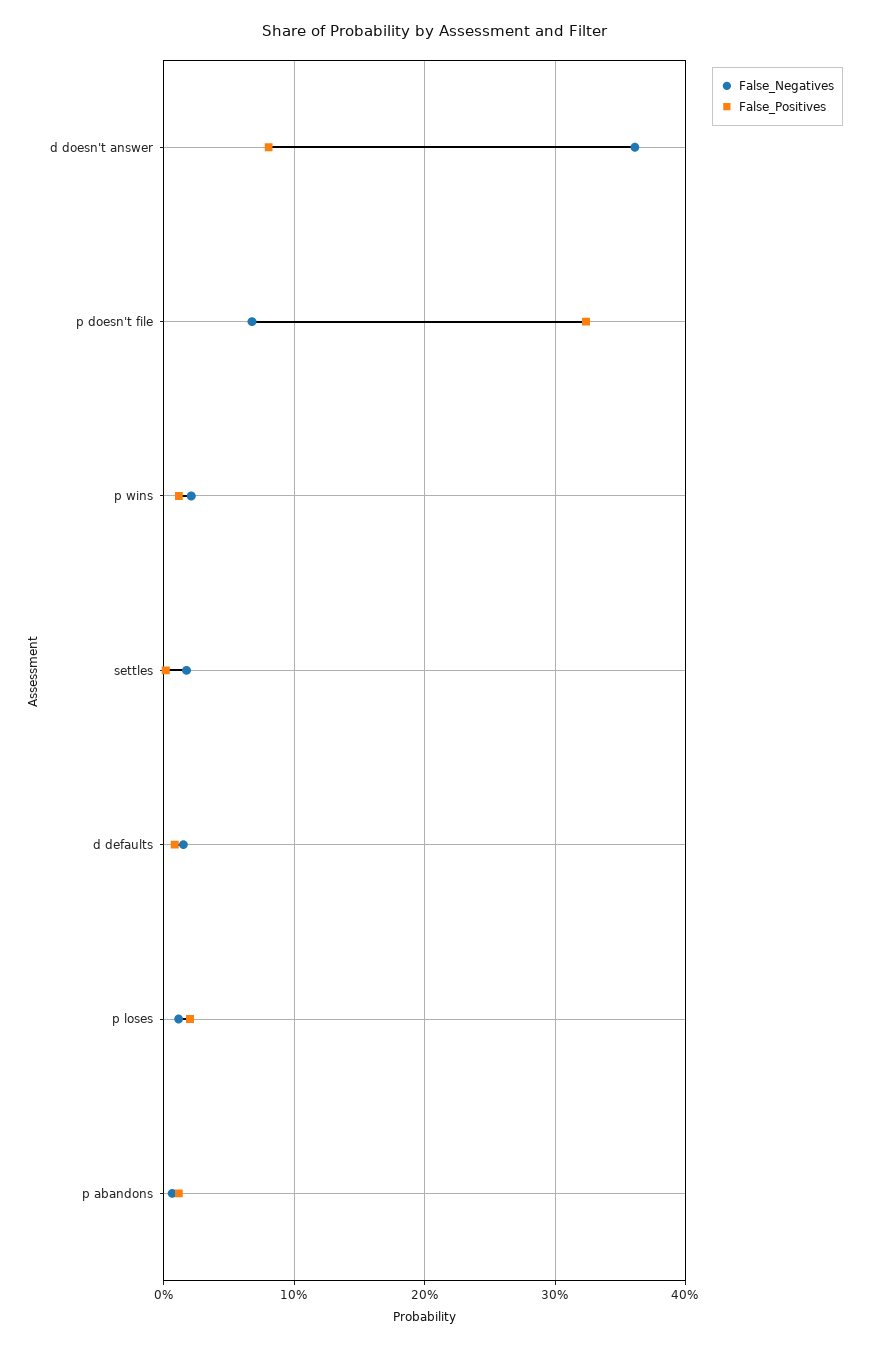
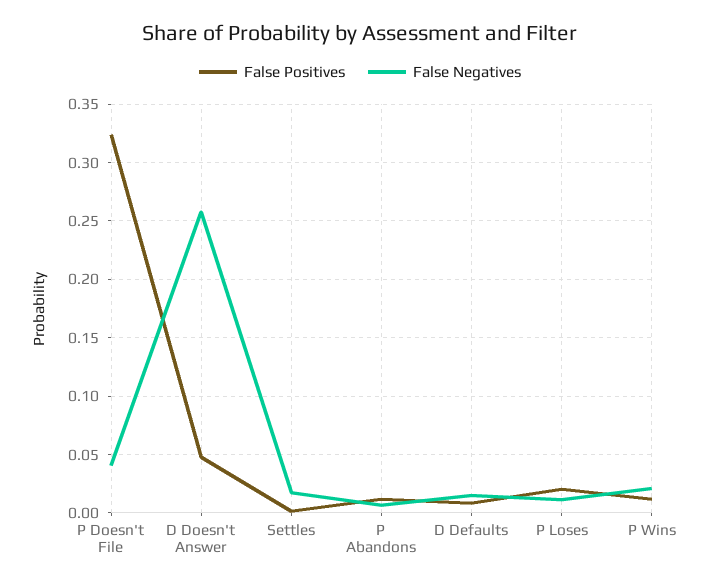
  {
    "False_Negatives": {
-     "d doesn't answer": 0.36,
+     "d doesn't answer": 0.26,
-     "p doesn't file": 0.07,
+     "p doesn't file": 0.04,
      "p wins": 0.02,
      "settles": 0.02,
      "d defaults": 0.02,
      "p loses": 0.01,
      "p abandons": 0.01
    },
    "False_Positives": {
-     "d doesn't answer": 0.08,
+     "d doesn't answer": 0.05,
      "p doesn't file": 0.32,
      "p wins": 0.01,
      "settles": 0,
      "d defaults": 0.01,
      "p loses": 0.02,
      "p abandons": 0.01
    }
  }

